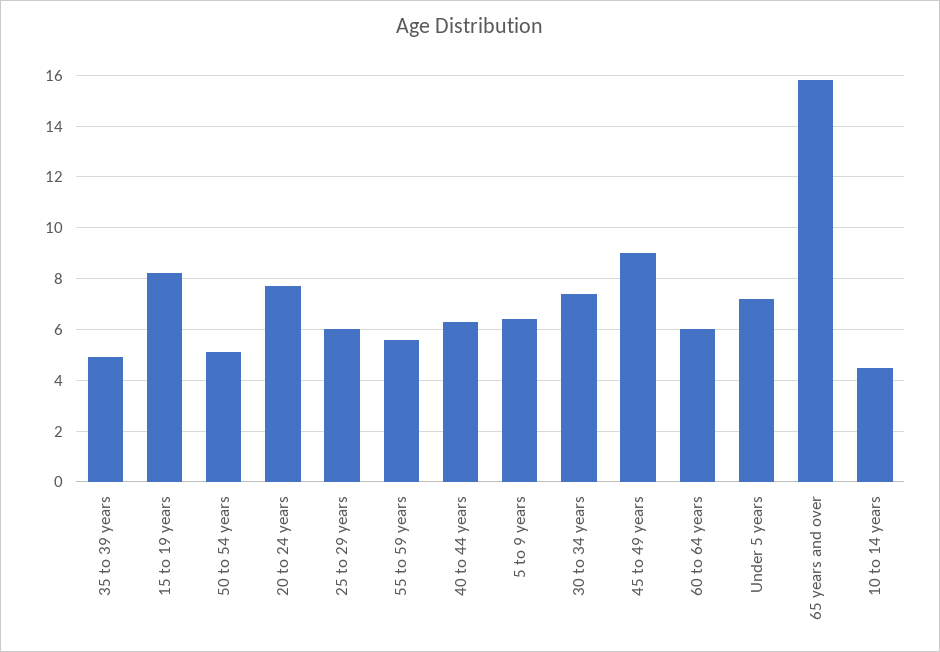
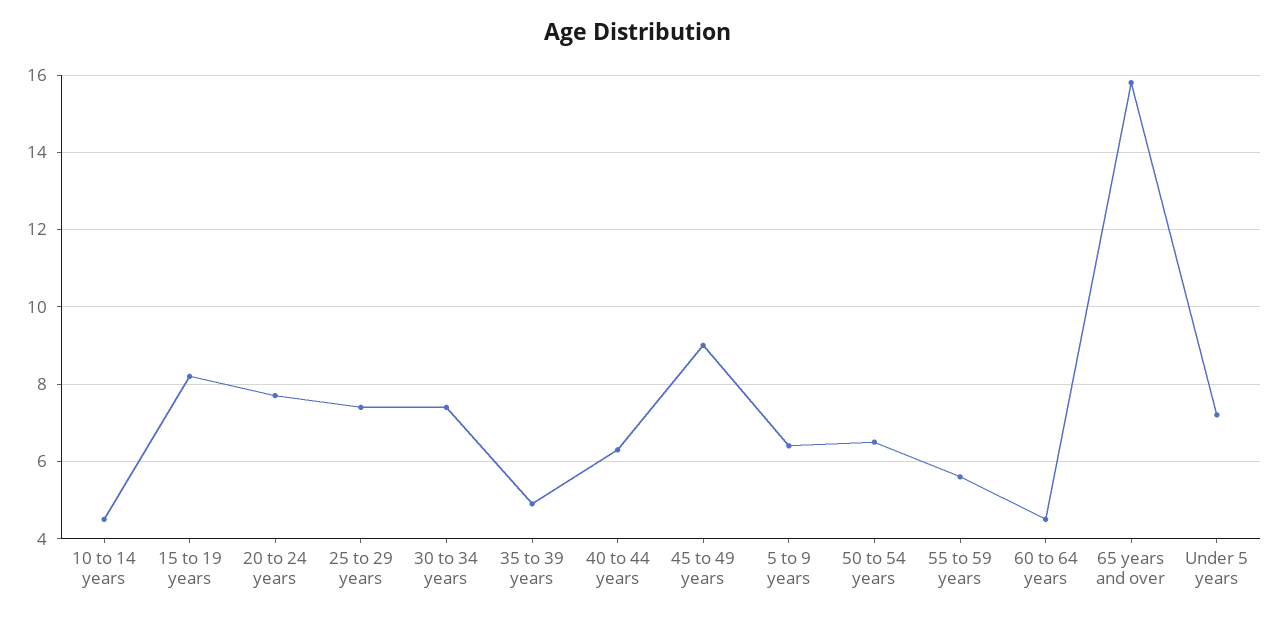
  {
    "35 to 39 years": 5,
    "15 to 19 years": 8,
-   "50 to 54 years": 5,
+   "50 to 54 years": 6.5,
    "20 to 24 years": 7.5,
-   "25 to 29 years": 6,
+   "25 to 29 years": 7.5,
    "55 to 59 years": 5.5,
    "40 to 44 years": 6.5,
    "5 to 9 years": 6.5,
    "30 to 34 years": 7.5,
    "45 to 49 years": 9,
-   "60 to 64 years": 6,
+   "60 to 64 years": 4.5,
    "Under 5 years": 7,
    "65 years and over": 16,
    "10 to 14 years": 4.5
  }

